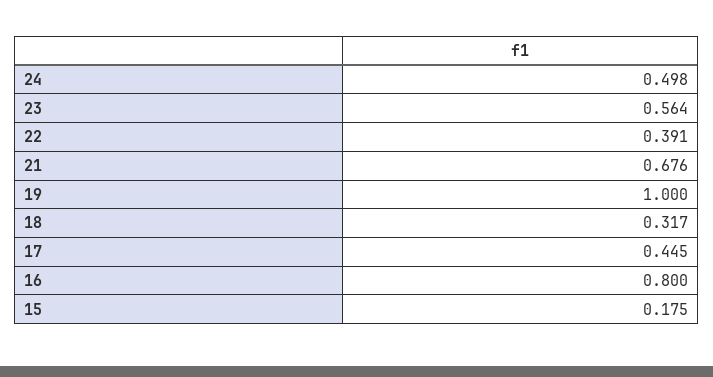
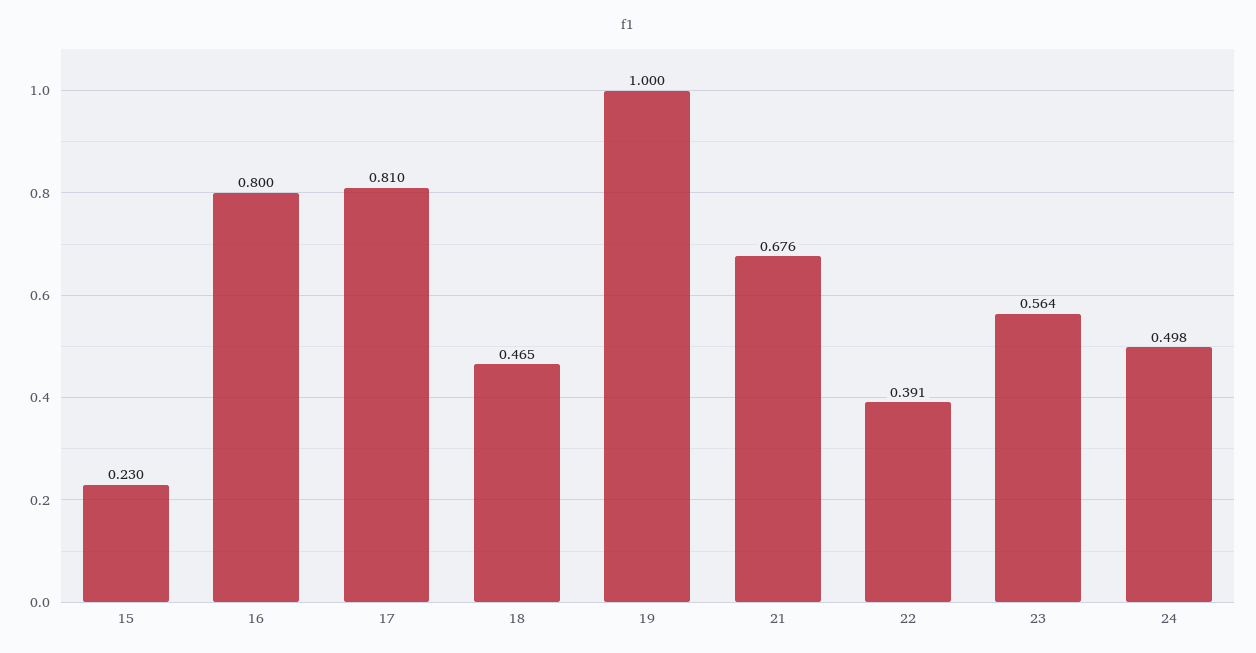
  {
    "24": 0.498,
    "23": 0.564,
    "22": 0.391,
    "21": 0.676,
    "19": 1,
-   "18": 0.317,
+   "18": 0.465,
-   "17": 0.445,
+   "17": 0.81,
    "16": 0.8,
-   "15": 0.175
+   "15": 0.23
  }

